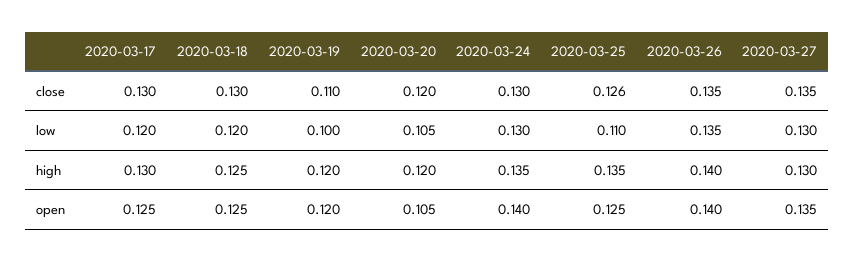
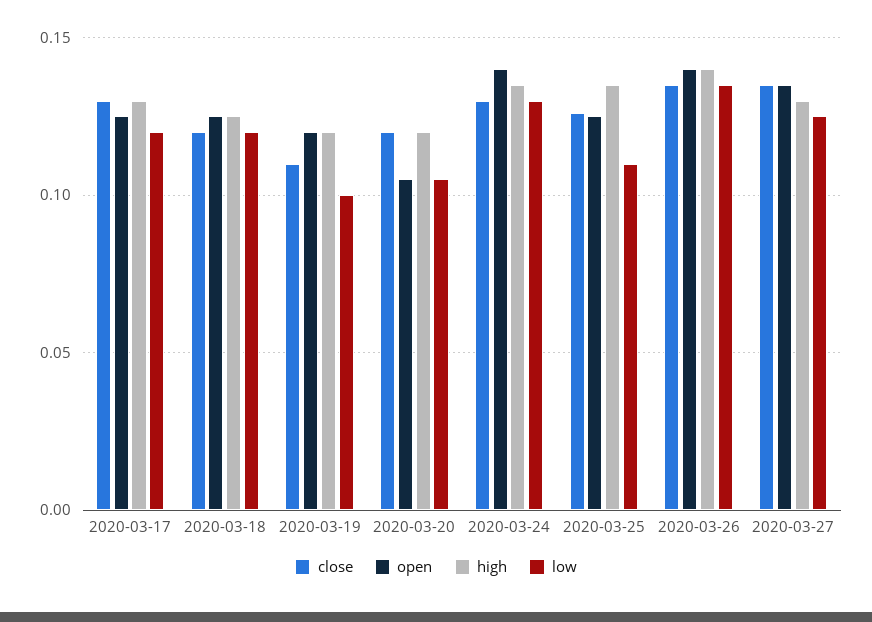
  {
    "close": {
      "2020-03-17": 0.13,
-     "2020-03-18": 0.13,
+     "2020-03-18": 0.12,
      "2020-03-19": 0.11,
      "2020-03-20": 0.12,
      "2020-03-24": 0.13,
      "2020-03-25": 0.126,
      "2020-03-26": 0.135,
      "2020-03-27": 0.135
    },
    "low": {
      "2020-03-17": 0.12,
      "2020-03-18": 0.12,
      "2020-03-19": 0.1,
      "2020-03-20": 0.105,
      "2020-03-24": 0.13,
      "2020-03-25": 0.11,
      "2020-03-26": 0.135,
-     "2020-03-27": 0.13
+     "2020-03-27": 0.125
    },
    "high": {
      "2020-03-17": 0.13,
      "2020-03-18": 0.125,
      "2020-03-19": 0.12,
      "2020-03-20": 0.12,
      "2020-03-24": 0.135,
      "2020-03-25": 0.135,
      "2020-03-26": 0.14,
      "2020-03-27": 0.13
    },
    "open": {
      "2020-03-17": 0.125,
      "2020-03-18": 0.125,
      "2020-03-19": 0.12,
      "2020-03-20": 0.105,
      "2020-03-24": 0.14,
      "2020-03-25": 0.125,
      "2020-03-26": 0.14,
      "2020-03-27": 0.135
    }
  }

